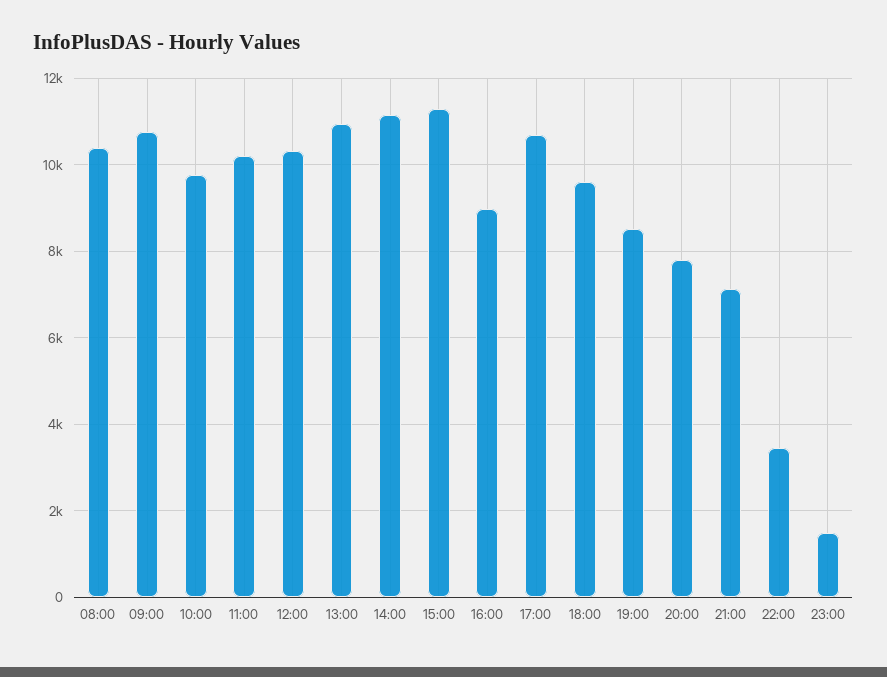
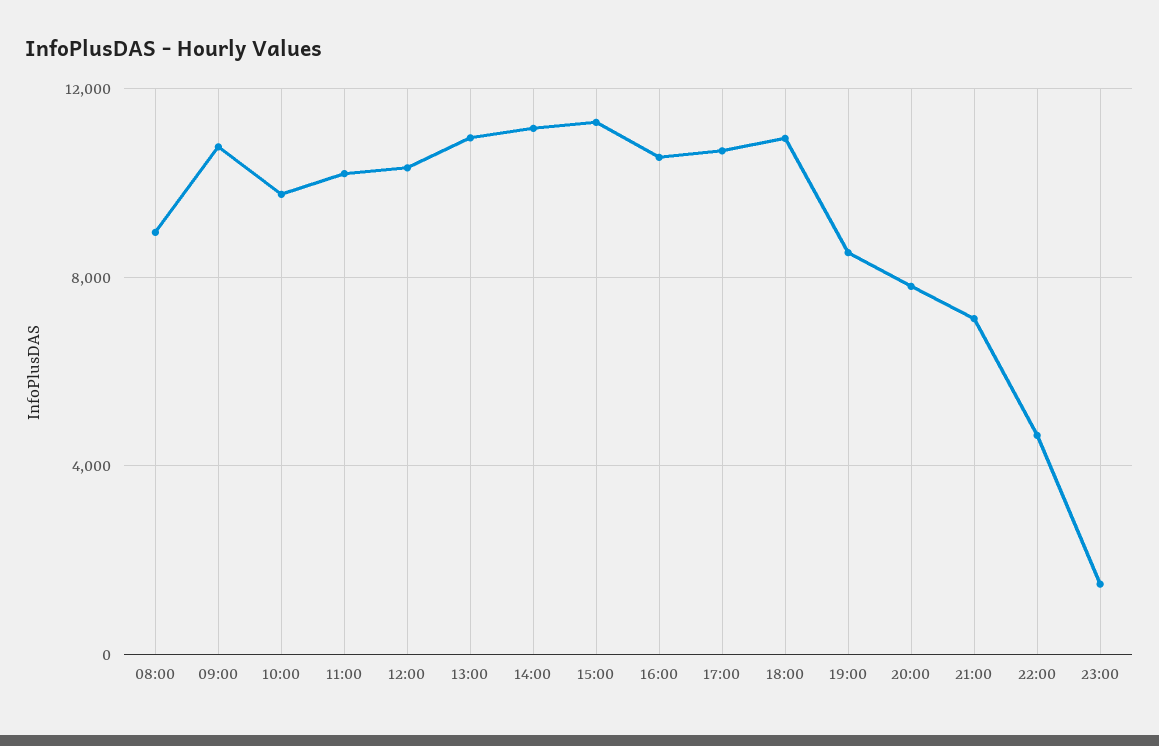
  {
-   "08:00": 10400,
+   "08:00": 9000,
    "09:00": 10800,
    "10:00": 9800,
    "11:00": 10200,
    "12:00": 10400,
    "13:00": 11000,
    "14:00": 11200,
    "15:00": 11200,
-   "16:00": 9000,
+   "16:00": 10500,
    "17:00": 10600,
-   "18:00": 9600,
+   "18:00": 11000,
    "19:00": 8600,
    "20:00": 7800,
    "21:00": 7200,
-   "22:00": 3400,
+   "22:00": 4500,
    "23:00": 1400
  }

